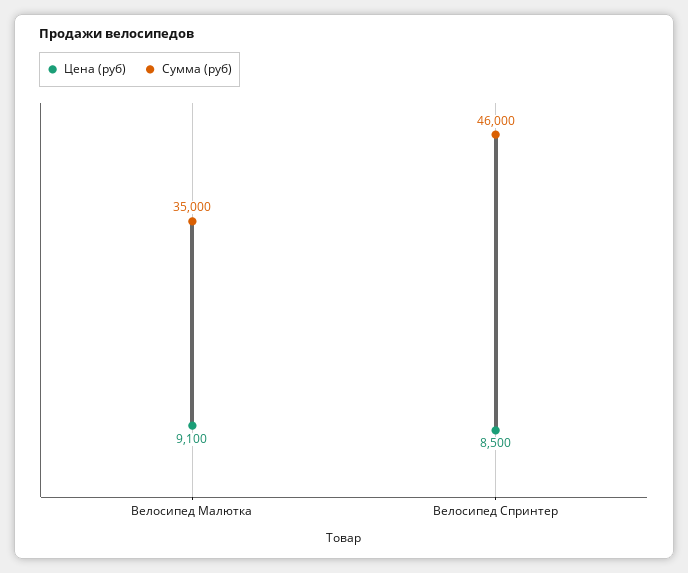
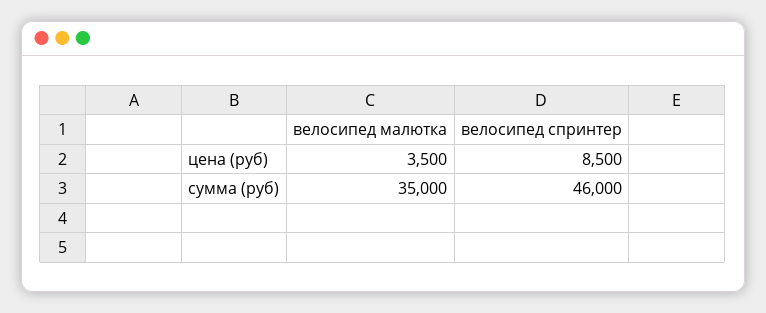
  {
    "Цена (руб)": {
-     "Велосипед Малютка": 9100,
+     "Велосипед Малютка": 3500,
      "Велосипед Спринтер": 8500
    },
    "Сумма (руб)": {
      "Велосипед Малютка": 35000,
      "Велосипед Спринтер": 46000
    }
  }

